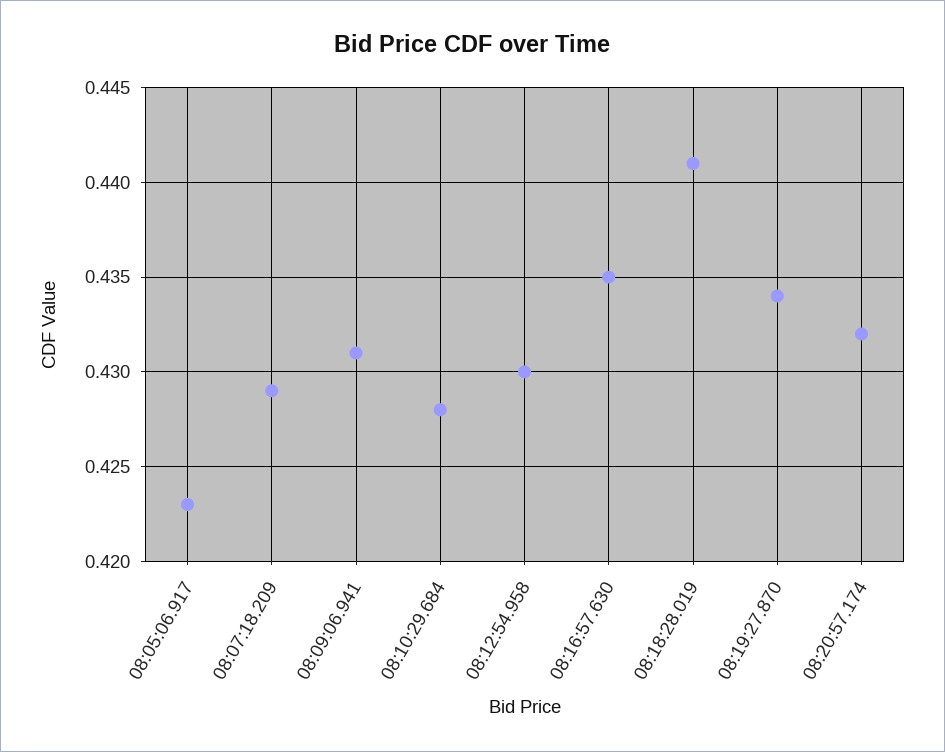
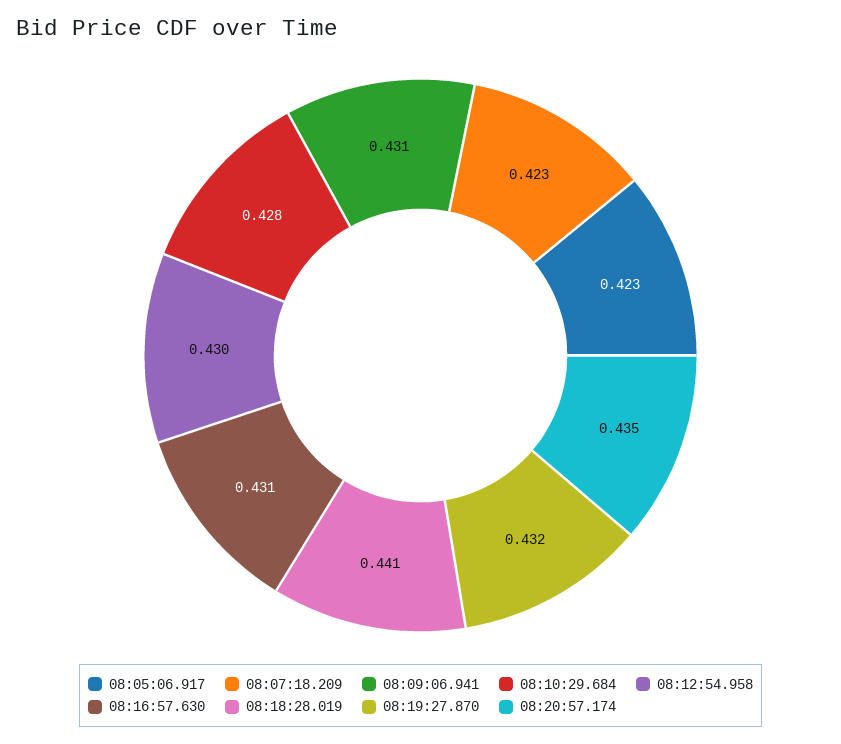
  {
    "08:05:06.917": 0.423,
-   "08:07:18.209": 0.429,
+   "08:07:18.209": 0.423,
    "08:09:06.941": 0.431,
    "08:10:29.684": 0.428,
    "08:12:54.958": 0.43,
-   "08:16:57.630": 0.435,
+   "08:16:57.630": 0.431,
    "08:18:28.019": 0.441,
-   "08:19:27.870": 0.434,
+   "08:19:27.870": 0.432,
-   "08:20:57.174": 0.432
+   "08:20:57.174": 0.435
  }

